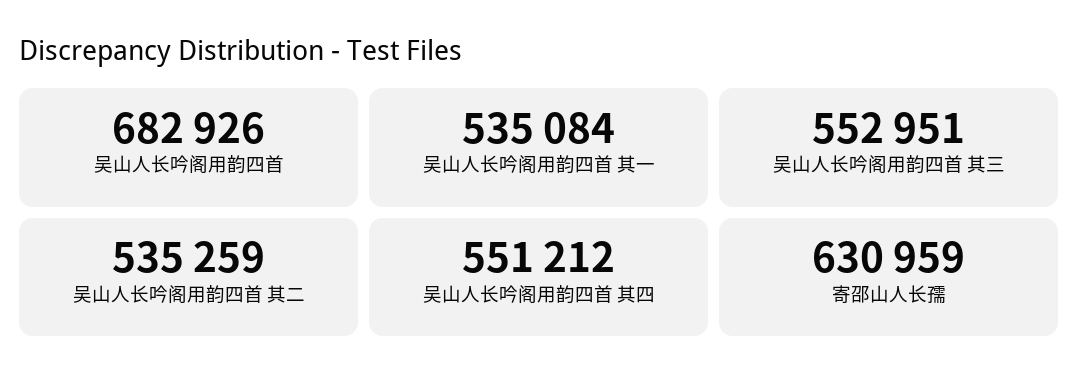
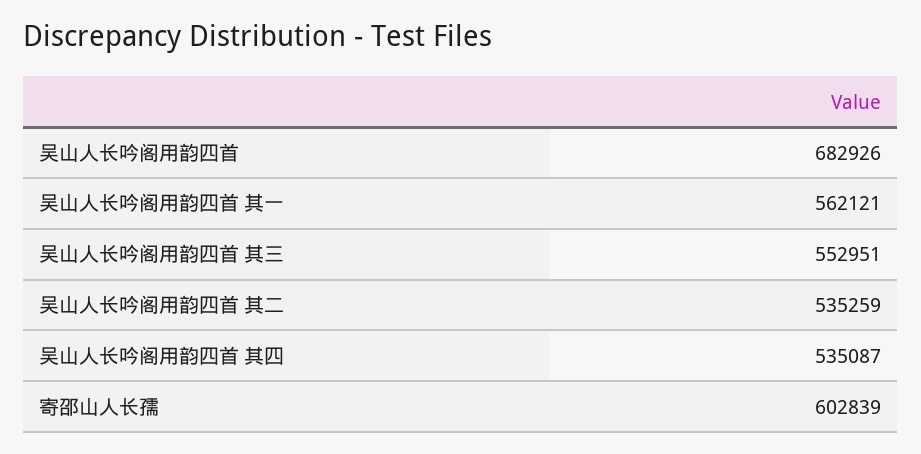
  {
    "吴山人长吟阁用韵四首": 682926,
-   "吴山人长吟阁用韵四首 其一": 535084,
+   "吴山人长吟阁用韵四首 其一": 562121,
    "吴山人长吟阁用韵四首 其三": 552951,
    "吴山人长吟阁用韵四首 其二": 535259,
-   "吴山人长吟阁用韵四首 其四": 551212,
+   "吴山人长吟阁用韵四首 其四": 535087,
-   "寄邵山人长孺": 630959
+   "寄邵山人长孺": 602839
  }

